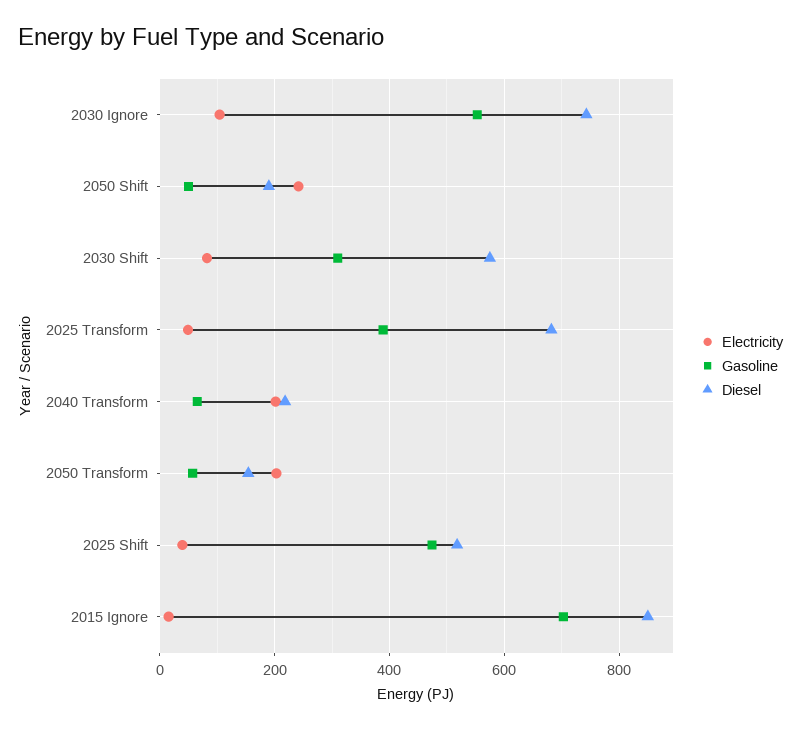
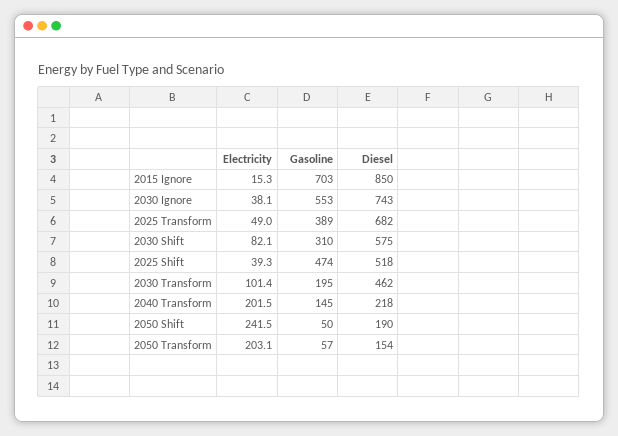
  {
    "Electricity": {
-     "2030 Ignore": 100,
+     "2030 Ignore": 38.1,
      "2050 Shift": 241.5,
      "2030 Shift": 82.1,
      "2025 Transform": 49,
      "2040 Transform": 201.5,
      "2050 Transform": 203.1,
      "2025 Shift": 39.3,
-     "2015 Ignore": 15.3
+     "2015 Ignore": 15.3,
+     "2030 Transform": 101.4
    },
    "Gasoline": {
      "2030 Ignore": 553,
      "2050 Shift": 50,
      "2030 Shift": 310,
      "2025 Transform": 389,
-     "2040 Transform": 60,
+     "2040 Transform": 145,
      "2050 Transform": 57,
      "2025 Shift": 474,
-     "2015 Ignore": 703
+     "2015 Ignore": 703,
+     "2030 Transform": 195
    },
    "Diesel": {
      "2030 Ignore": 743,
      "2050 Shift": 190,
      "2030 Shift": 575,
      "2025 Transform": 682,
      "2040 Transform": 218,
      "2050 Transform": 154,
      "2025 Shift": 518,
-     "2015 Ignore": 850
+     "2015 Ignore": 850,
+     "2030 Transform": 462
    }
  }

